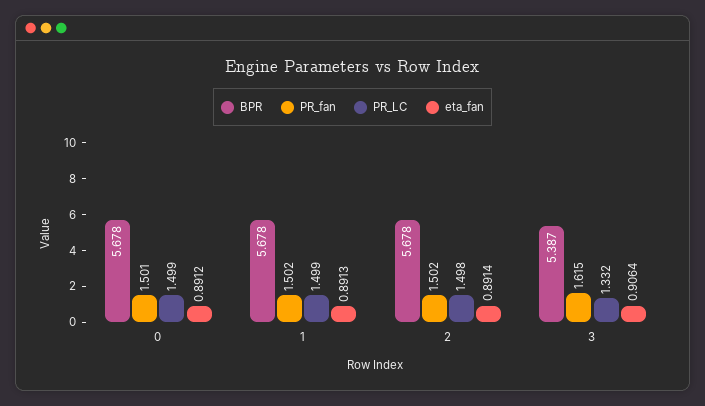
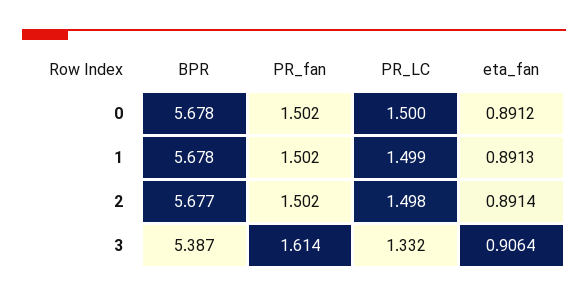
  {
    "BPR": {
      "0": 5.678,
      "1": 5.678,
-     "2": 5.678,
+     "2": 5.677,
      "3": 5.387
    },
    "PR_fan": {
-     "0": 1.501,
+     "0": 1.502,
      "1": 1.502,
      "2": 1.502,
-     "3": 1.615
+     "3": 1.614
    },
    "PR_LC": {
-     "0": 1.499,
+     "0": 1.5,
      "1": 1.499,
      "2": 1.498,
      "3": 1.332
    },
    "eta_fan": {
      "0": 0.8912,
      "1": 0.8913,
      "2": 0.8914,
      "3": 0.9064
    }
  }

